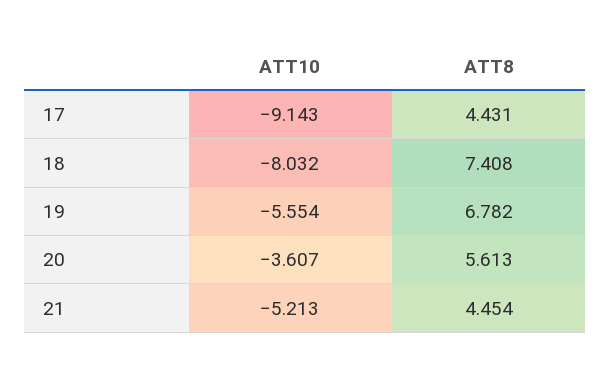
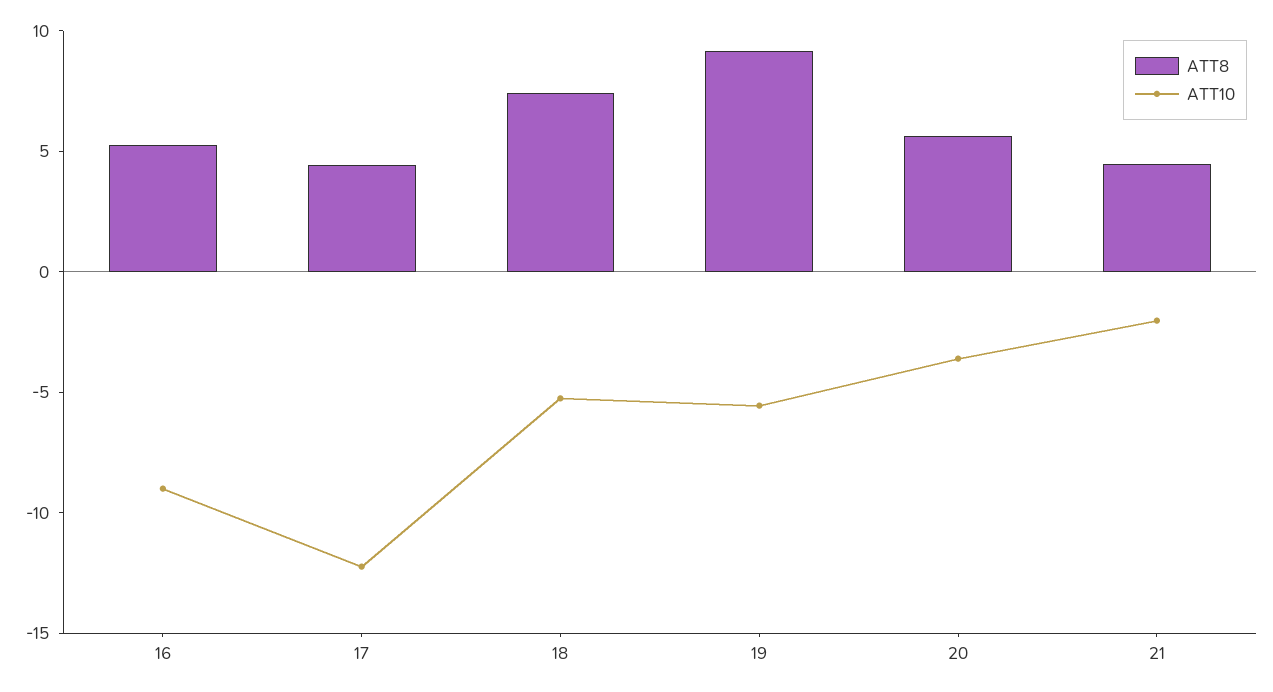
  {
    "ATT10": {
-     "17": -9.143,
+     "17": -12,
-     "18": -8.032,
+     "18": -5,
      "19": -5.554,
      "20": -3.607,
-     "21": -5.213
+     "21": -2,
+     "16": -9
    },
    "ATT8": {
      "17": 4.431,
      "18": 7.408,
-     "19": 6.782,
+     "19": 9,
      "20": 5.613,
-     "21": 4.454
+     "21": 4.454,
+     "16": 5
    }
  }

